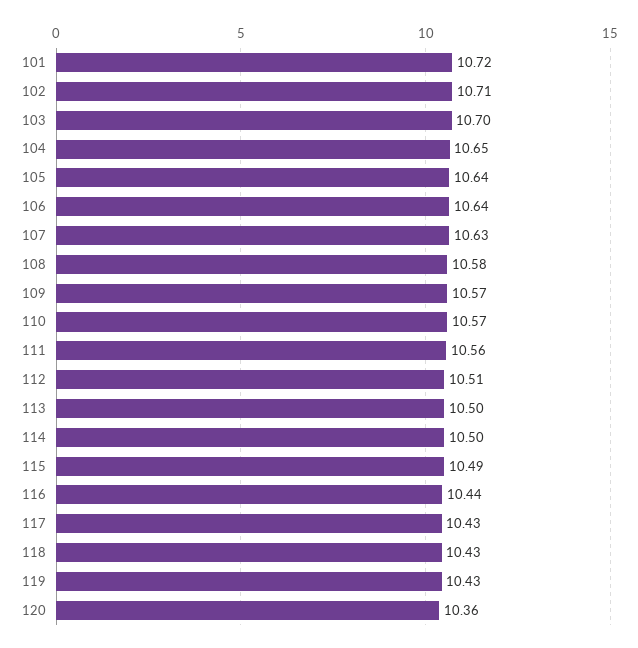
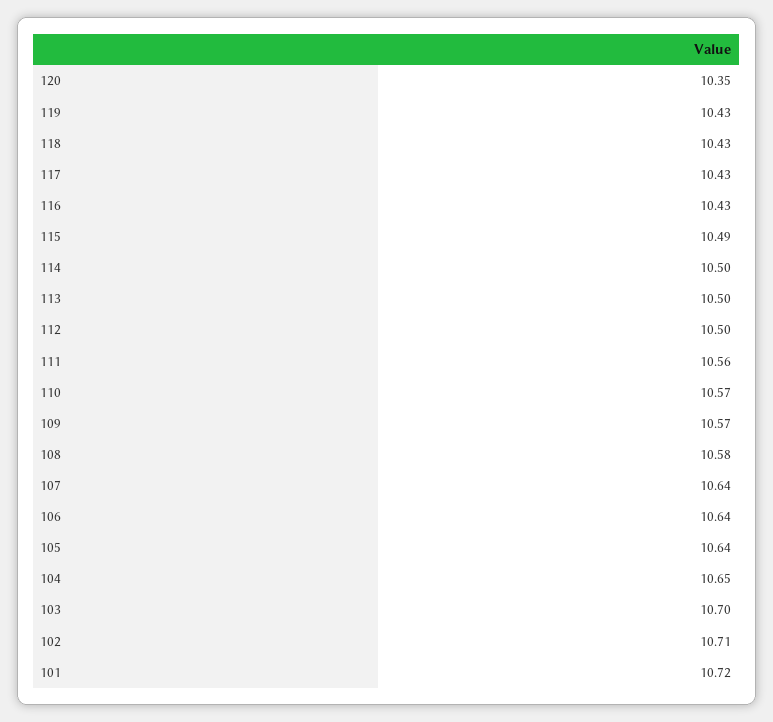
  {
    "101": 10.72,
    "102": 10.71,
    "103": 10.7,
    "104": 10.65,
    "105": 10.64,
    "106": 10.64,
-   "107": 10.63,
+   "107": 10.64,
    "108": 10.58,
    "109": 10.57,
    "110": 10.57,
    "111": 10.56,
-   "112": 10.51,
+   "112": 10.5,
    "113": 10.5,
    "114": 10.5,
    "115": 10.49,
-   "116": 10.44,
+   "116": 10.43,
    "117": 10.43,
    "118": 10.43,
    "119": 10.43,
-   "120": 10.36
+   "120": 10.35
  }

